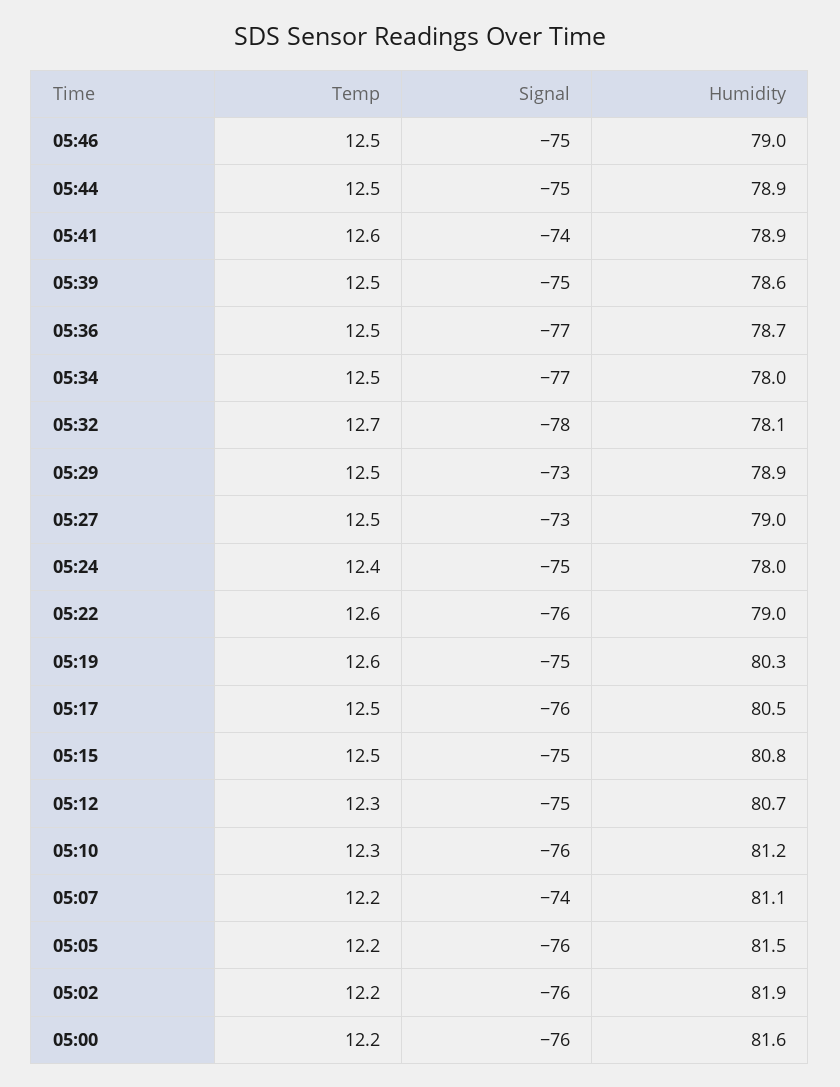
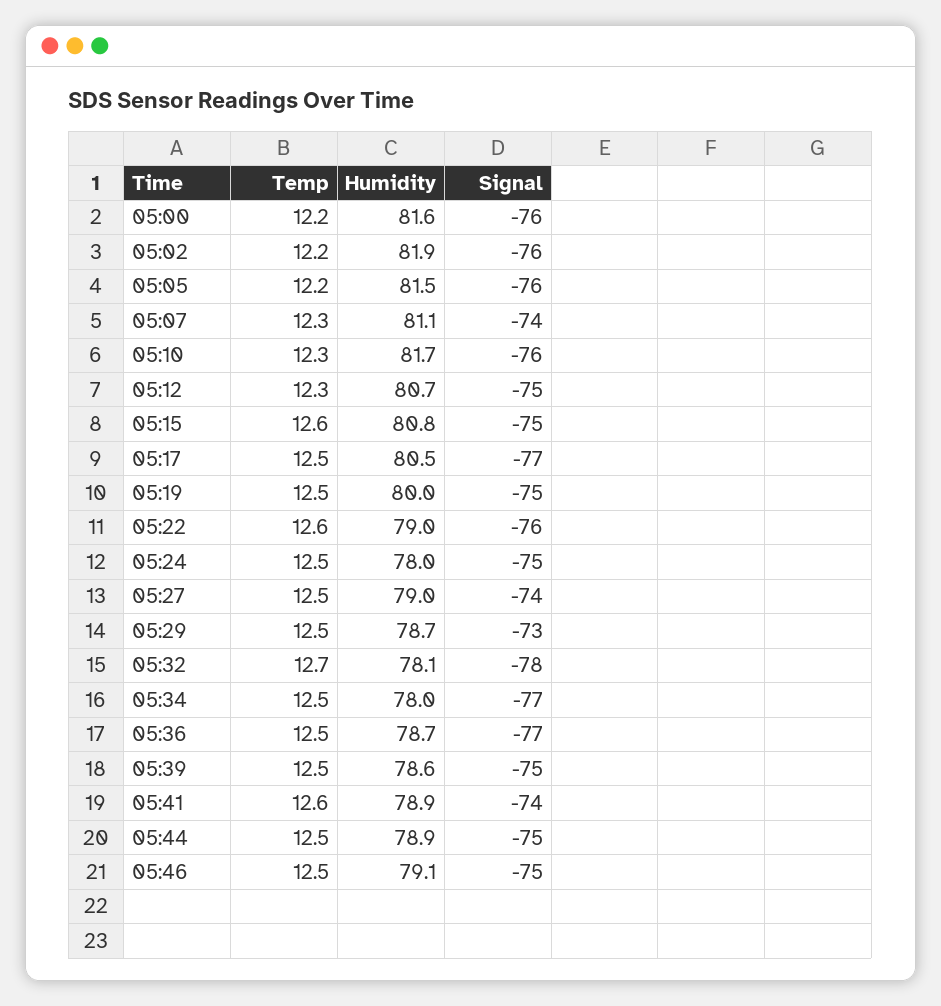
  {
    "Temp": {
      "05:46": 12.5,
      "05:44": 12.5,
      "05:41": 12.6,
      "05:39": 12.5,
      "05:36": 12.5,
      "05:34": 12.5,
      "05:32": 12.7,
      "05:29": 12.5,
      "05:27": 12.5,
-     "05:24": 12.4,
+     "05:24": 12.5,
      "05:22": 12.6,
-     "05:19": 12.6,
+     "05:19": 12.5,
      "05:17": 12.5,
-     "05:15": 12.5,
+     "05:15": 12.6,
      "05:12": 12.3,
      "05:10": 12.3,
-     "05:07": 12.2,
+     "05:07": 12.3,
      "05:05": 12.2,
      "05:02": 12.2,
      "05:00": 12.2
    },
    "Signal": {
      "05:46": -75,
      "05:44": -75,
      "05:41": -74,
      "05:39": -75,
      "05:36": -77,
      "05:34": -77,
      "05:32": -78,
      "05:29": -73,
-     "05:27": -73,
+     "05:27": -74,
      "05:24": -75,
      "05:22": -76,
      "05:19": -75,
-     "05:17": -76,
+     "05:17": -77,
      "05:15": -75,
      "05:12": -75,
      "05:10": -76,
      "05:07": -74,
      "05:05": -76,
      "05:02": -76,
      "05:00": -76
    },
    "Humidity": {
-     "05:46": 79,
+     "05:46": 79.1,
      "05:44": 78.9,
      "05:41": 78.9,
      "05:39": 78.6,
      "05:36": 78.7,
      "05:34": 78,
      "05:32": 78.1,
-     "05:29": 78.9,
+     "05:29": 78.7,
      "05:27": 79,
      "05:24": 78,
      "05:22": 79,
-     "05:19": 80.3,
+     "05:19": 80,
      "05:17": 80.5,
      "05:15": 80.8,
      "05:12": 80.7,
-     "05:10": 81.2,
+     "05:10": 81.7,
      "05:07": 81.1,
      "05:05": 81.5,
      "05:02": 81.9,
      "05:00": 81.6
    }
  }

